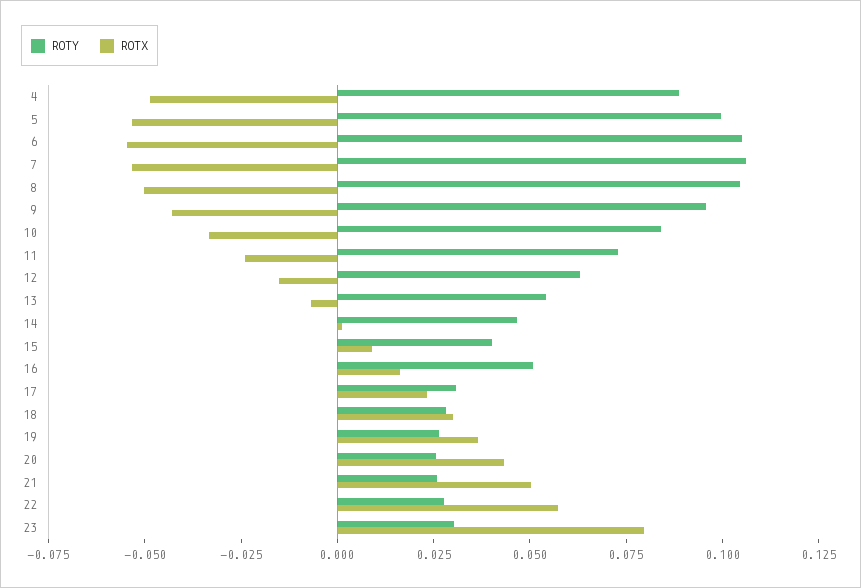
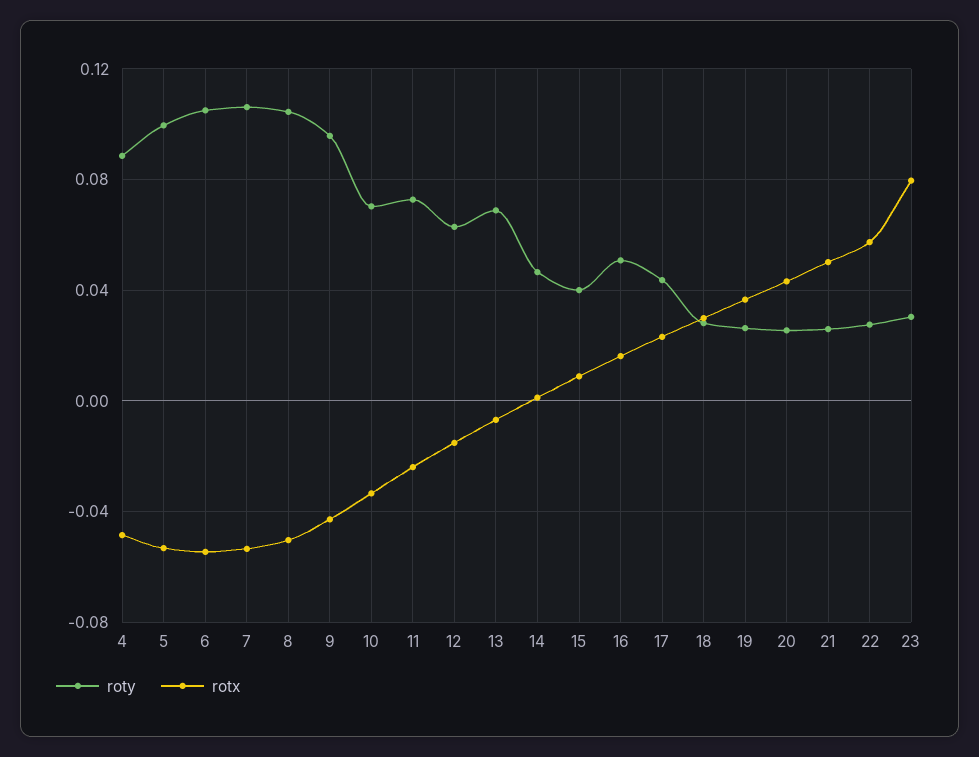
  {
    "ROTY": {
      "4": 0.09,
      "5": 0.1,
      "6": 0.105,
      "7": 0.105,
      "8": 0.105,
      "9": 0.095,
-     "10": 0.085,
+     "10": 0.07,
      "11": 0.075,
      "12": 0.065,
-     "13": 0.055,
+     "13": 0.07,
      "14": 0.045,
      "15": 0.04,
      "16": 0.05,
-     "17": 0.03,
+     "17": 0.045,
      "18": 0.03,
      "19": 0.025,
      "20": 0.025,
      "21": 0.025,
      "22": 0.03,
      "23": 0.03
    },
    "ROTX": {
      "4": -0.05,
      "5": -0.055,
      "6": -0.055,
      "7": -0.055,
      "8": -0.05,
      "9": -0.045,
      "10": -0.035,
      "11": -0.025,
      "12": -0.015,
      "13": -0.005,
      "14": 0,
      "15": 0.01,
      "16": 0.015,
      "17": 0.025,
      "18": 0.03,
      "19": 0.035,
      "20": 0.045,
      "21": 0.05,
      "22": 0.055,
      "23": 0.08
    }
  }

